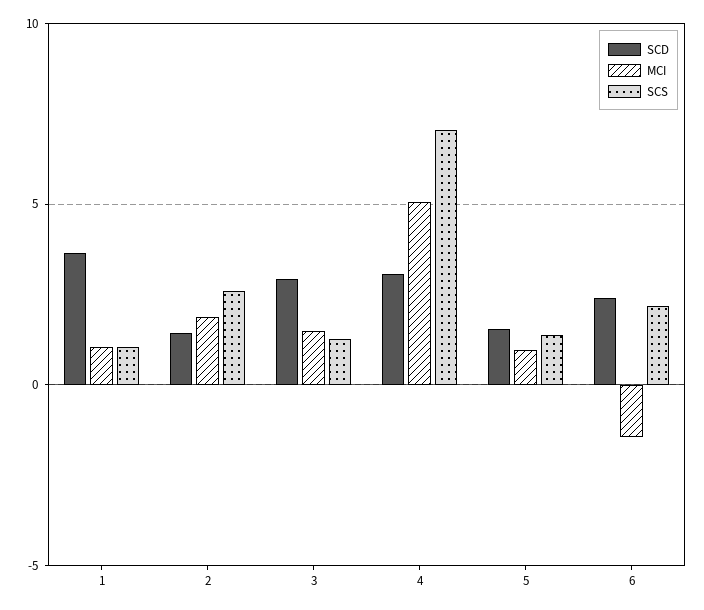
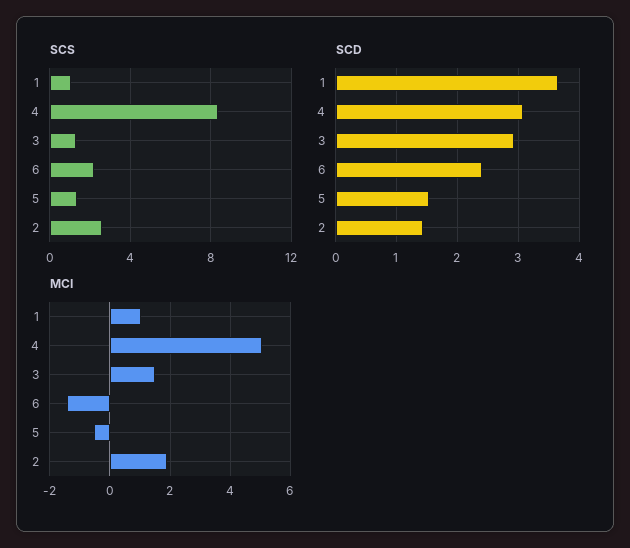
  {
    "SCD": {
      "1": 3.7,
      "2": 1.4,
      "3": 2.9,
      "4": 3.1,
      "5": 1.5,
      "6": 2.4
    },
    "MCI": {
      "1": 1,
      "2": 1.8,
      "3": 1.6,
      "4": 5,
-     "5": 1,
+     "5": -0.6,
      "6": -1.4
    },
    "SCS": {
      "1": 1,
      "2": 2.5,
      "3": 1.5,
-     "4": 7,
+     "4": 8.5,
      "5": 1.5,
      "6": 2
    }
  }

